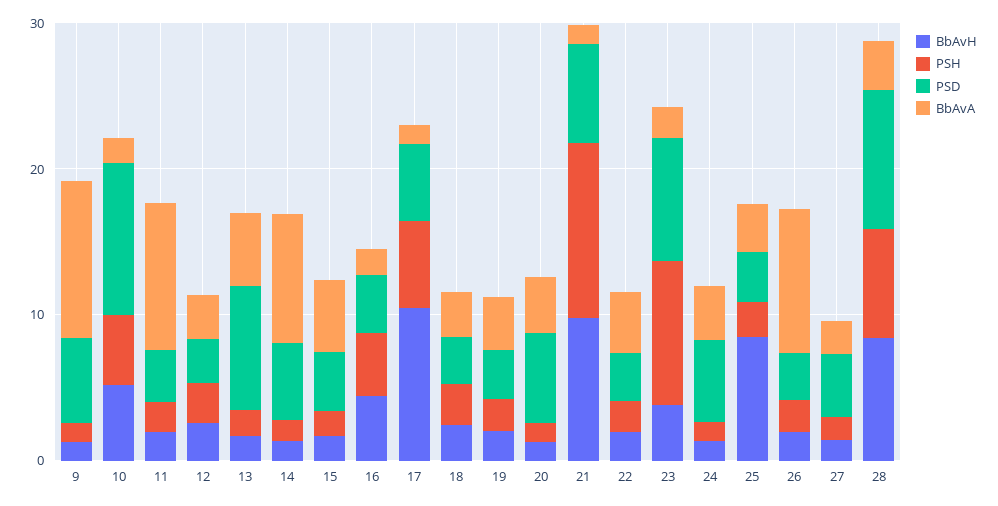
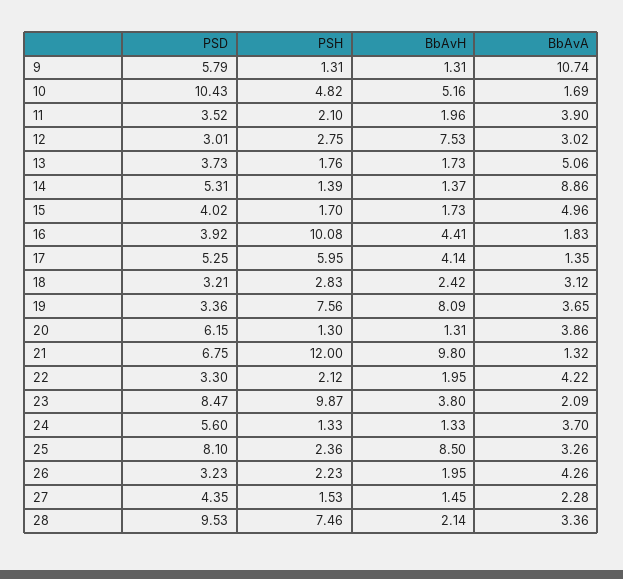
  {
    "BbAvH": {
      "9": 1.31,
      "10": 5.16,
      "11": 1.96,
-     "12": 2,
+     "12": 7.53,
      "13": 1.73,
      "14": 1.37,
      "15": 1.73,
      "16": 4.41,
-     "17": 10,
+     "17": 4.14,
      "18": 2.42,
-     "19": 2,
+     "19": 8.09,
      "20": 1.31,
      "21": 9.8,
      "22": 1.95,
      "23": 3.8,
      "24": 1.33,
      "25": 8.5,
      "26": 1.95,
      "27": 1.45,
-     "28": 8
+     "28": 2.14
    },
    "PSH": {
      "9": 1.31,
      "10": 4.82,
      "11": 2.1,
      "12": 2.75,
      "13": 1.76,
      "14": 1.39,
      "15": 1.7,
-     "16": 4,
+     "16": 10.08,
      "17": 5.95,
      "18": 2.83,
-     "19": 2,
+     "19": 7.56,
      "20": 1.3,
      "21": 12,
      "22": 2.12,
      "23": 9.87,
      "24": 1.33,
      "25": 2.36,
      "26": 2.23,
      "27": 1.53,
      "28": 7.46
    },
    "PSD": {
      "9": 5.79,
      "10": 10.43,
      "11": 3.52,
      "12": 3.01,
-     "13": 8,
+     "13": 3.73,
      "14": 5.31,
      "15": 4.02,
      "16": 3.92,
      "17": 5.25,
      "18": 3.21,
      "19": 3.36,
      "20": 6.15,
      "21": 6.75,
      "22": 3.3,
      "23": 8.47,
      "24": 5.6,
-     "25": 4,
+     "25": 8.1,
      "26": 3.23,
      "27": 4.35,
      "28": 9.53
    },
    "BbAvA": {
      "9": 10.74,
      "10": 1.69,
-     "11": 10,
+     "11": 3.9,
      "12": 3.02,
      "13": 5.06,
      "14": 8.86,
      "15": 4.96,
      "16": 1.83,
      "17": 1.35,
      "18": 3.12,
      "19": 3.65,
      "20": 3.86,
      "21": 1.32,
      "22": 4.22,
      "23": 2.09,
      "24": 3.7,
      "25": 3.26,
-     "26": 10,
+     "26": 4.26,
      "27": 2.28,
      "28": 3.36
    }
  }

